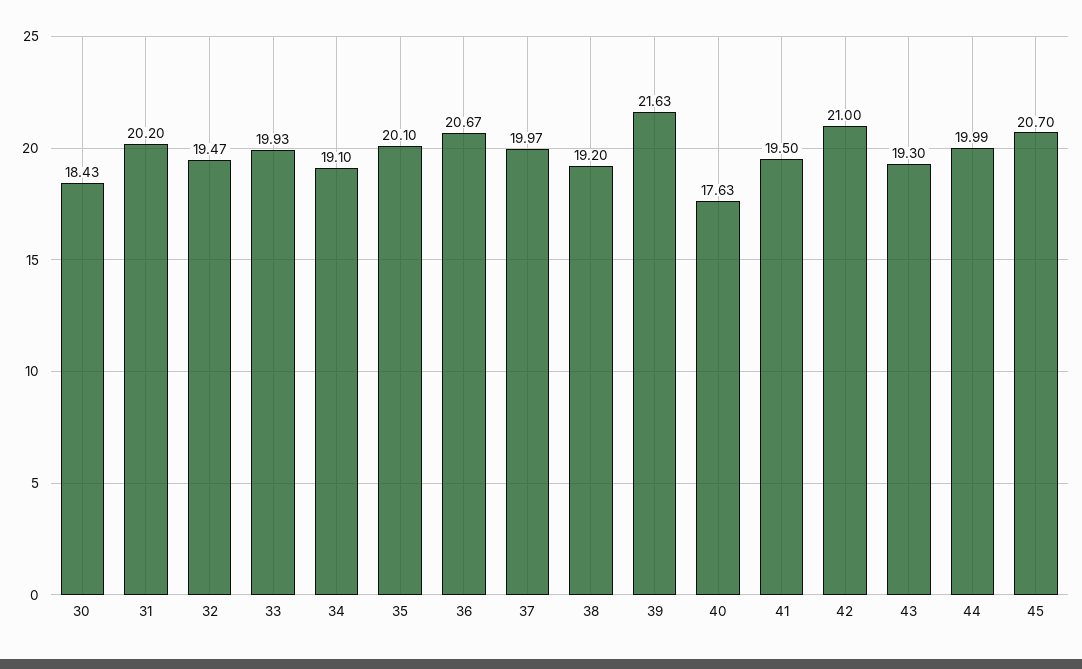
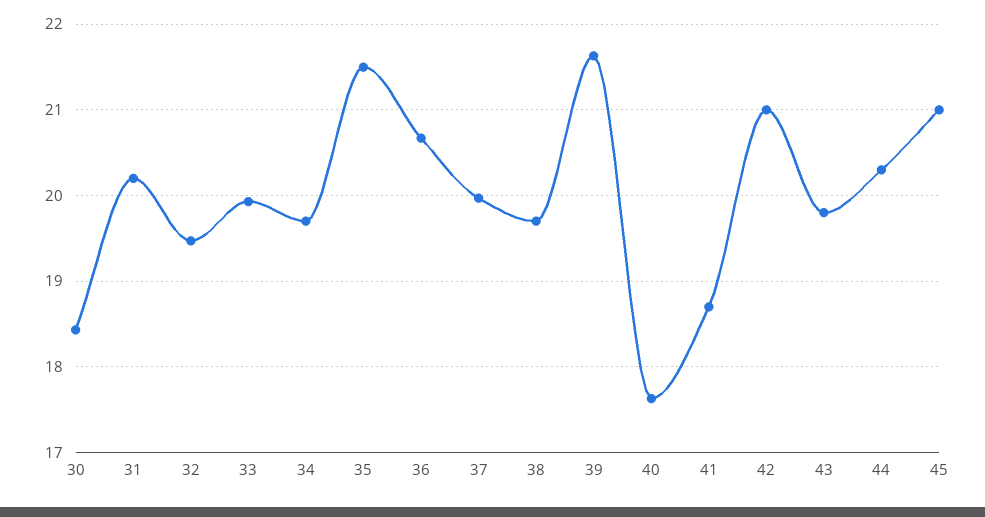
  {
    "30": 18.43,
    "31": 20.2,
    "32": 19.47,
    "33": 19.93,
-   "34": 19.1,
+   "34": 19.7,
-   "35": 20.1,
+   "35": 21.5,
    "36": 20.67,
    "37": 19.97,
-   "38": 19.2,
+   "38": 19.7,
    "39": 21.63,
    "40": 17.63,
-   "41": 19.5,
+   "41": 18.7,
    "42": 21,
-   "43": 19.3,
+   "43": 19.8,
-   "44": 19.99,
+   "44": 20.3,
-   "45": 20.7
+   "45": 21
  }

